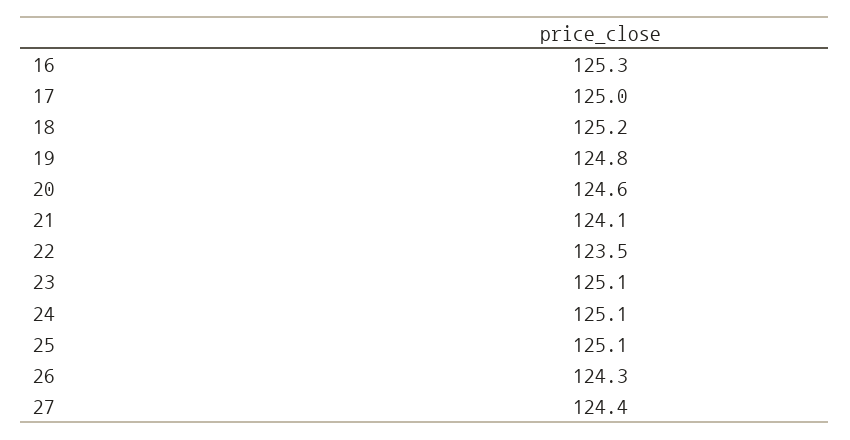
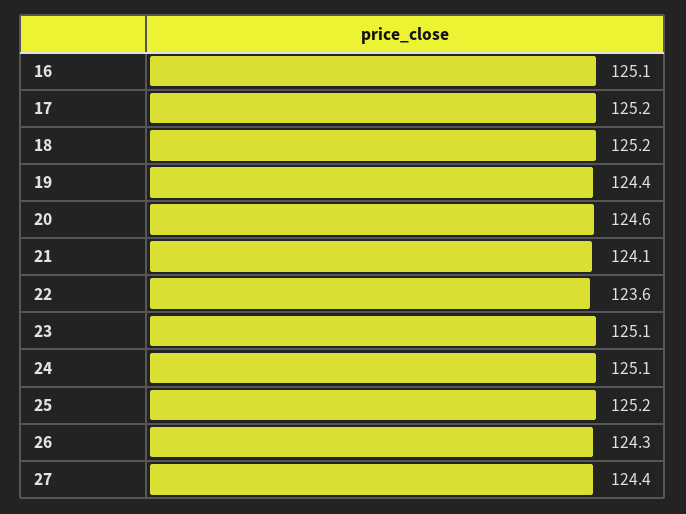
  {
-   "16": 125.3,
+   "16": 125.1,
-   "17": 125,
+   "17": 125.2,
    "18": 125.2,
-   "19": 124.8,
+   "19": 124.4,
    "20": 124.6,
    "21": 124.1,
-   "22": 123.5,
+   "22": 123.6,
    "23": 125.1,
    "24": 125.1,
-   "25": 125.1,
+   "25": 125.2,
    "26": 124.3,
    "27": 124.4
  }

